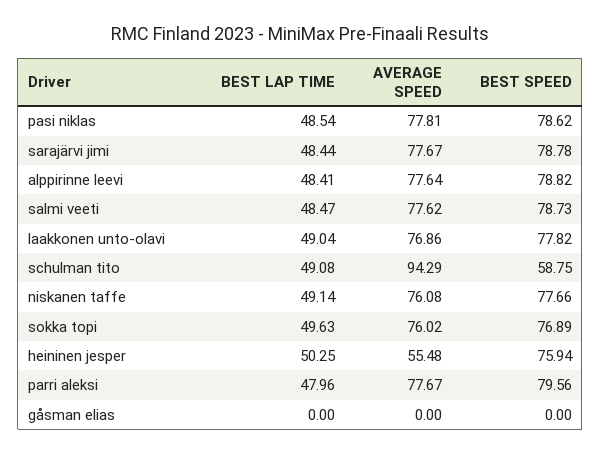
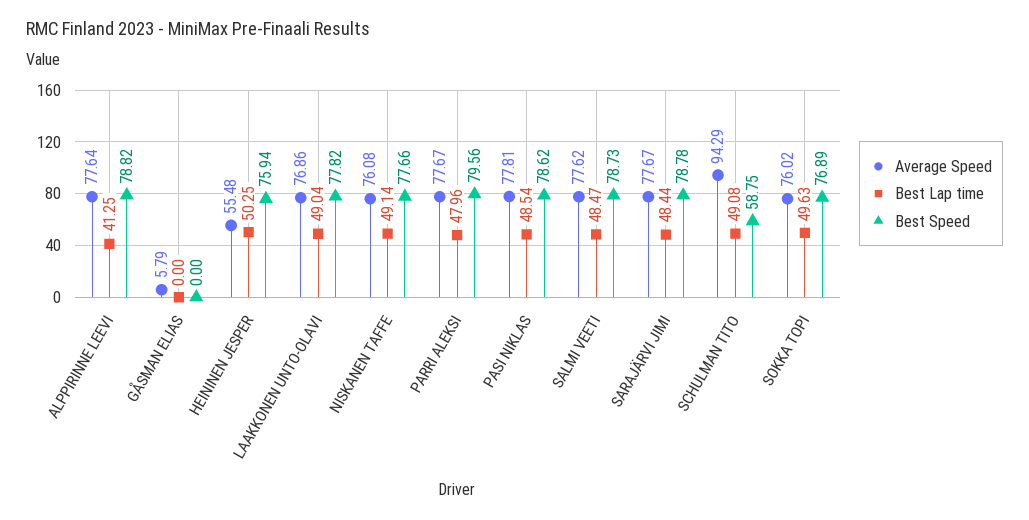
  {
    "BEST LAP TIME": {
      "pasi niklas": 48.54,
      "sarajärvi jimi": 48.44,
-     "alppirinne leevi": 48.41,
+     "alppirinne leevi": 41.25,
      "salmi veeti": 48.47,
      "laakkonen unto-olavi": 49.04,
      "schulman tito": 49.08,
      "niskanen taffe": 49.14,
      "sokka topi": 49.63,
      "heininen jesper": 50.25,
      "parri aleksi": 47.96,
      "gåsman elias": 0
    },
    "AVERAGE SPEED": {
      "pasi niklas": 77.81,
      "sarajärvi jimi": 77.67,
      "alppirinne leevi": 77.64,
      "salmi veeti": 77.62,
      "laakkonen unto-olavi": 76.86,
      "schulman tito": 94.29,
      "niskanen taffe": 76.08,
      "sokka topi": 76.02,
      "heininen jesper": 55.48,
      "parri aleksi": 77.67,
-     "gåsman elias": 0
+     "gåsman elias": 5.79
    },
    "BEST SPEED": {
      "pasi niklas": 78.62,
      "sarajärvi jimi": 78.78,
      "alppirinne leevi": 78.82,
      "salmi veeti": 78.73,
      "laakkonen unto-olavi": 77.82,
      "schulman tito": 58.75,
      "niskanen taffe": 77.66,
      "sokka topi": 76.89,
      "heininen jesper": 75.94,
      "parri aleksi": 79.56,
      "gåsman elias": 0
    }
  }

